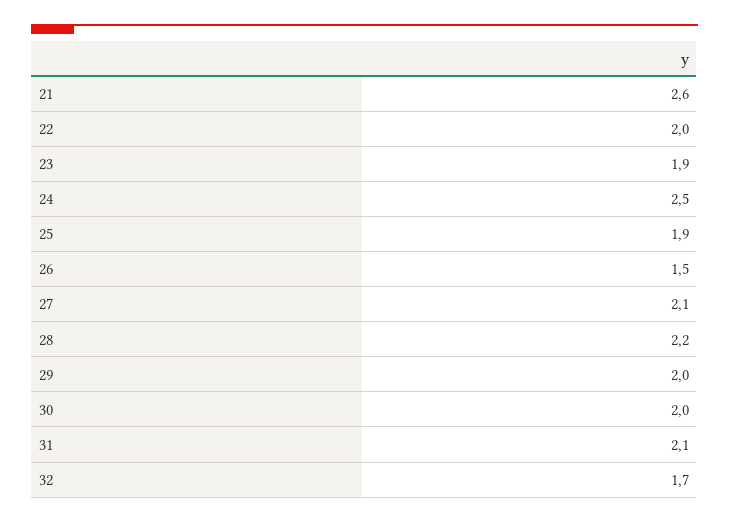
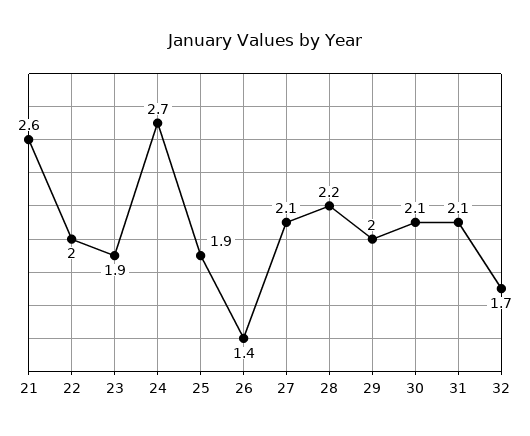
  {
    "21": 2.6,
    "22": 2,
    "23": 1.9,
-   "24": 2.5,
+   "24": 2.7,
    "25": 1.9,
-   "26": 1.5,
+   "26": 1.4,
    "27": 2.1,
    "28": 2.2,
    "29": 2,
-   "30": 2,
+   "30": 2.1,
    "31": 2.1,
    "32": 1.7
  }

